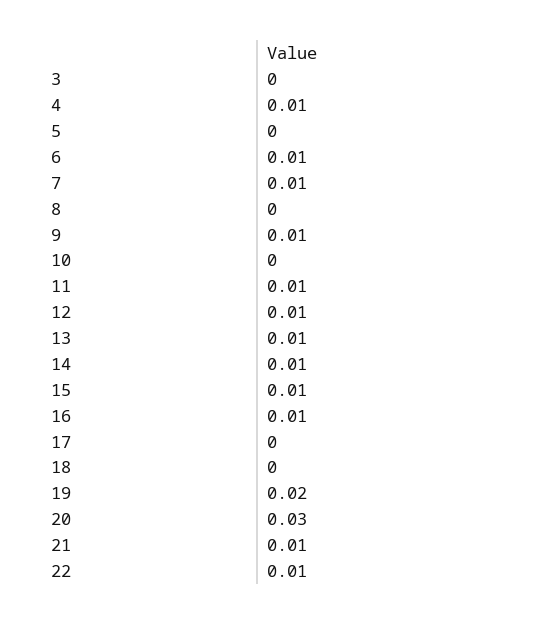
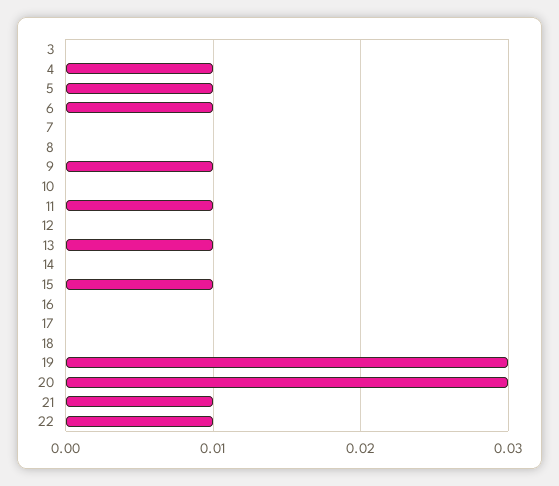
  {
    "3": 0,
    "4": 0.01,
-   "5": 0,
+   "5": 0.01,
    "6": 0.01,
-   "7": 0.01,
+   "7": 0,
    "8": 0,
    "9": 0.01,
    "10": 0,
    "11": 0.01,
-   "12": 0.01,
+   "12": 0,
    "13": 0.01,
-   "14": 0.01,
+   "14": 0,
    "15": 0.01,
-   "16": 0.01,
+   "16": 0,
    "17": 0,
    "18": 0,
-   "19": 0.02,
+   "19": 0.03,
    "20": 0.03,
    "21": 0.01,
    "22": 0.01
  }

